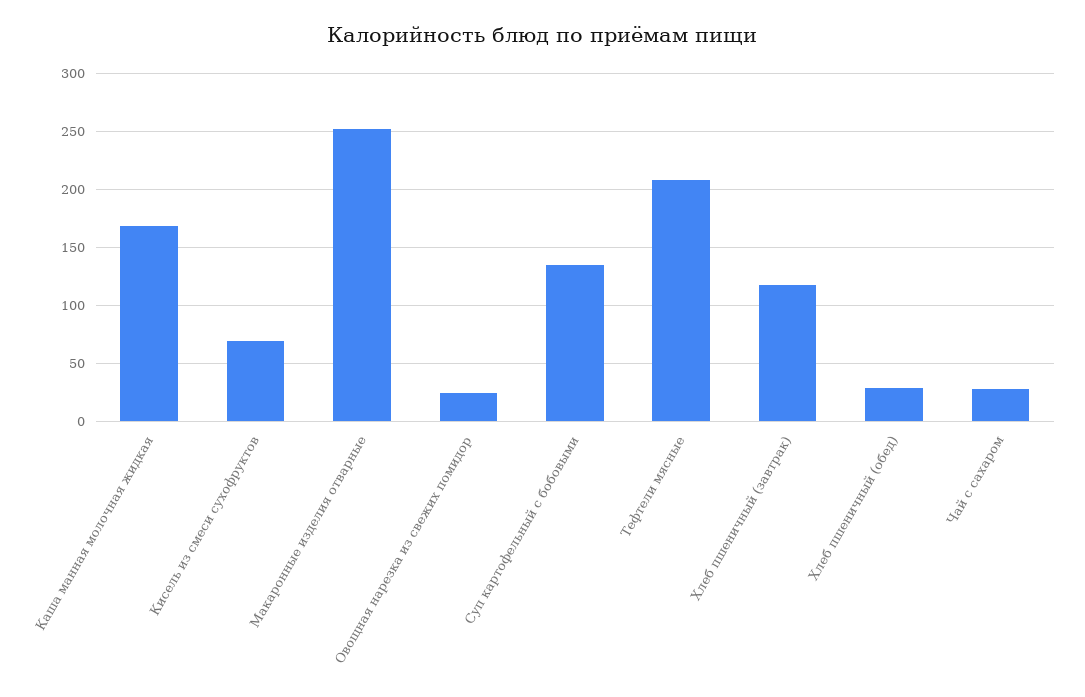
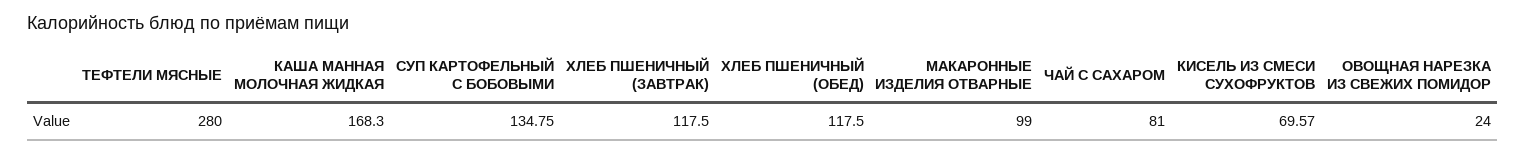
  {
    "Каша манная молочная жидкая": 168.3,
    "Кисель из смеси сухофруктов": 69.57,
-   "Макаронные изделия отварные": 250,
+   "Макаронные изделия отварные": 99,
    "Овощная нарезка из свежих помидор": 24,
    "Суп картофельный с бобовыми": 134.75,
-   "Тефтели мясные": 210,
+   "Тефтели мясные": 280,
    "Хлеб пшеничный (завтрак)": 117.5,
-   "Хлеб пшеничный (обед)": 30,
+   "Хлеб пшеничный (обед)": 117.5,
-   "Чай с сахаром": 30
+   "Чай с сахаром": 81
  }

